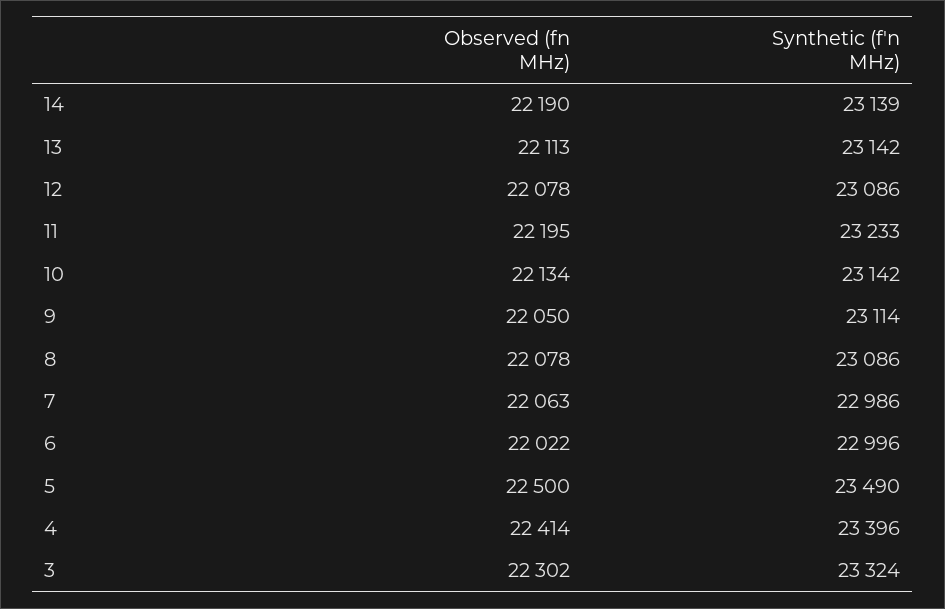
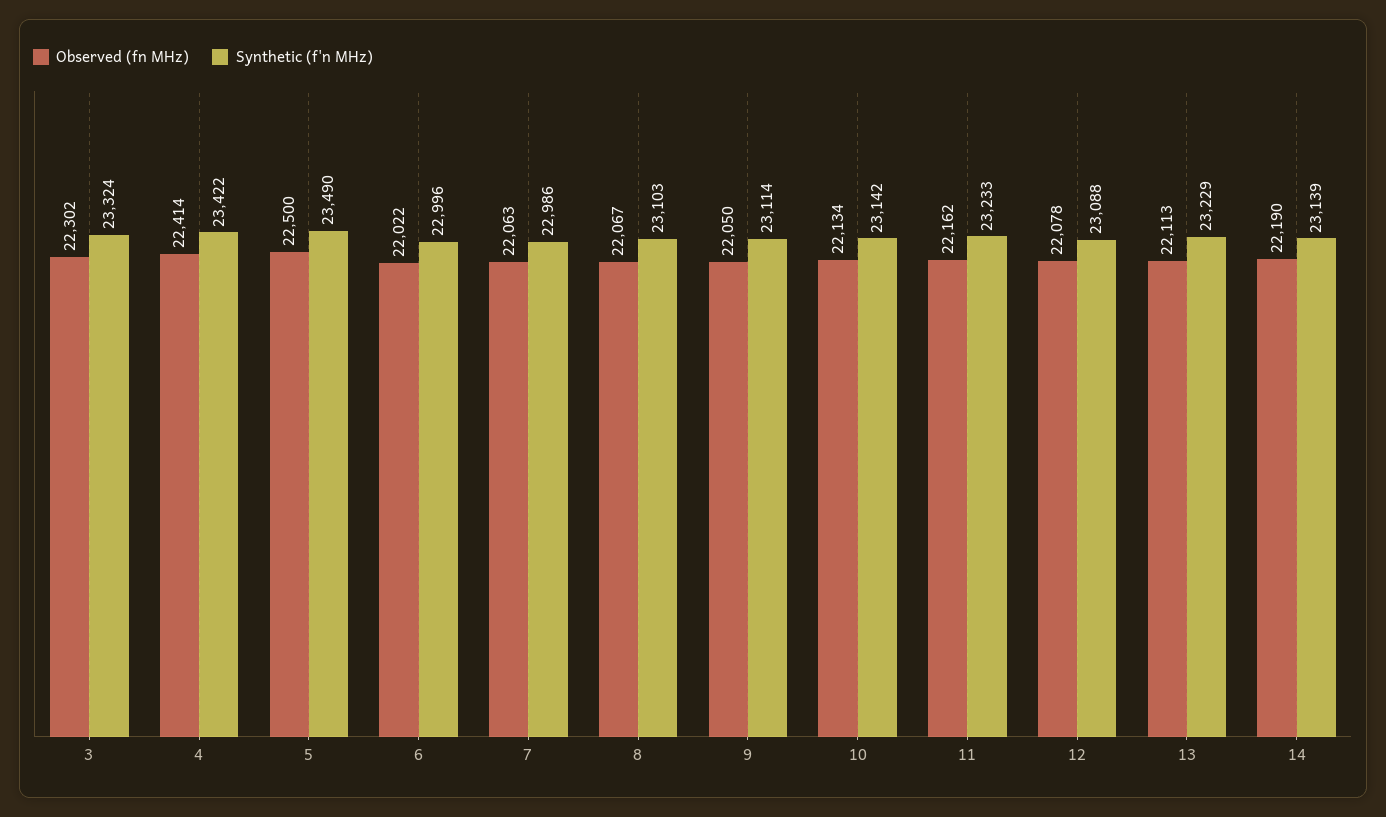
  {
    "Observed (fn MHz)": {
      "14": 22190,
      "13": 22113,
      "12": 22078,
-     "11": 22195,
+     "11": 22162,
      "10": 22134,
      "9": 22050,
-     "8": 22078,
+     "8": 22067,
      "7": 22063,
      "6": 22022,
      "5": 22500,
      "4": 22414,
      "3": 22302
    },
    "Synthetic (f'n MHz)": {
      "14": 23139,
-     "13": 23142,
+     "13": 23229,
-     "12": 23086,
+     "12": 23088,
      "11": 23233,
      "10": 23142,
      "9": 23114,
-     "8": 23086,
+     "8": 23103,
      "7": 22986,
      "6": 22996,
      "5": 23490,
-     "4": 23396,
+     "4": 23422,
      "3": 23324
    }
  }

